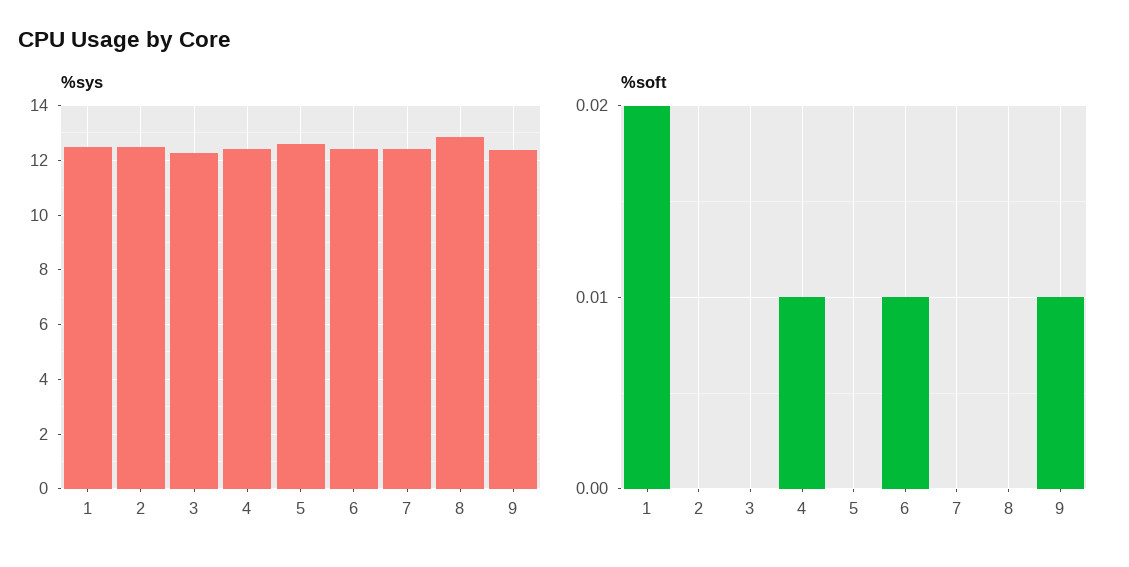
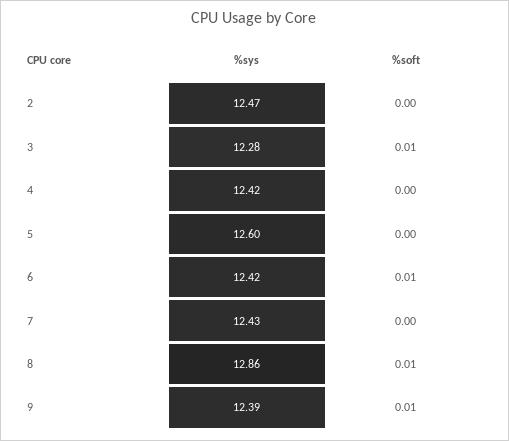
  {
    "%sys": {
-     "1": 12.5,
      "2": 12.47,
      "3": 12.28,
      "4": 12.42,
      "5": 12.6,
      "6": 12.42,
      "7": 12.43,
      "8": 12.86,
      "9": 12.39
    },
    "%soft": {
-     "1": 0.02,
      "2": 0,
-     "3": 0,
+     "3": 0.01,
-     "4": 0.01,
+     "4": 0,
      "5": 0,
      "6": 0.01,
      "7": 0,
-     "8": 0,
+     "8": 0.01,
      "9": 0.01
    }
  }

